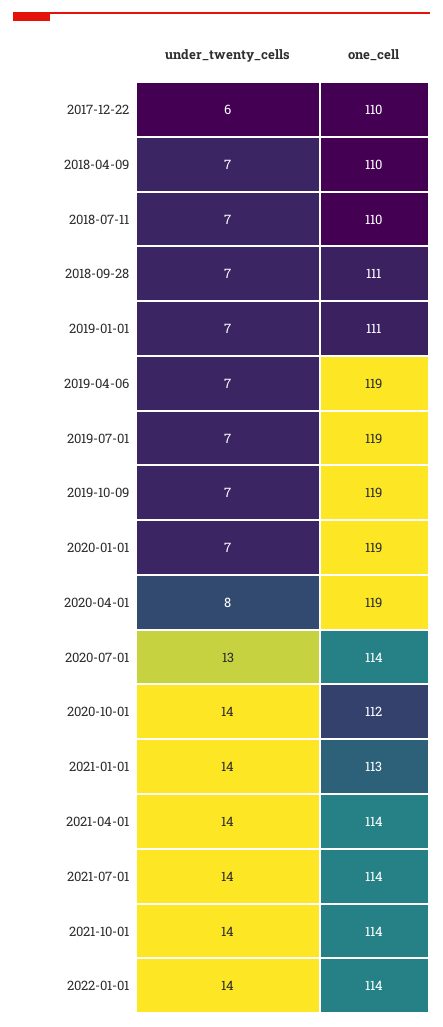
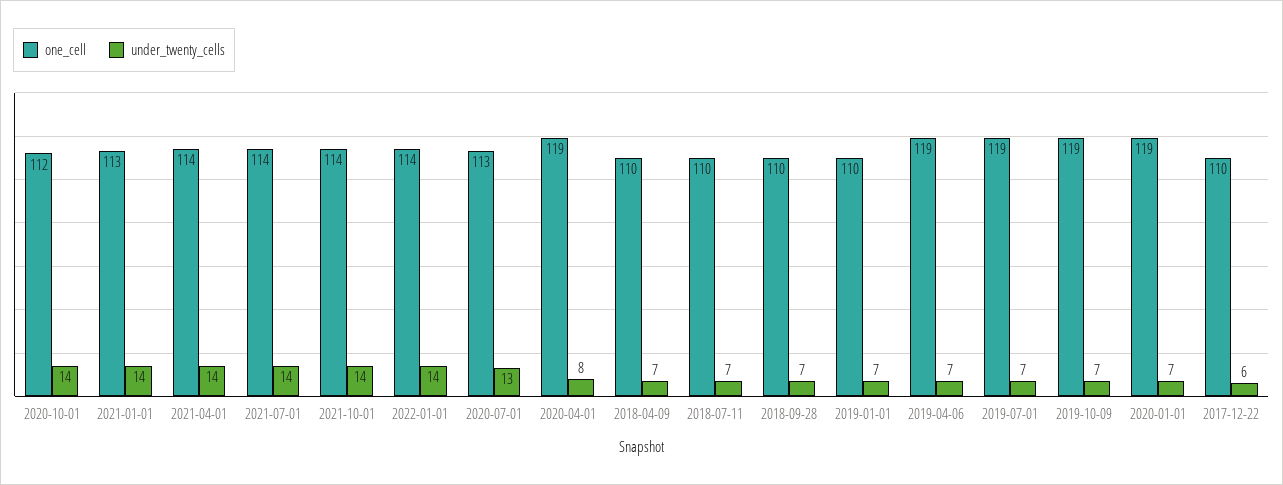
  {
    "under_twenty_cells": {
      "2017-12-22": 6,
      "2018-04-09": 7,
      "2018-07-11": 7,
      "2018-09-28": 7,
      "2019-01-01": 7,
      "2019-04-06": 7,
      "2019-07-01": 7,
      "2019-10-09": 7,
      "2020-01-01": 7,
      "2020-04-01": 8,
      "2020-07-01": 13,
      "2020-10-01": 14,
      "2021-01-01": 14,
      "2021-04-01": 14,
      "2021-07-01": 14,
      "2021-10-01": 14,
      "2022-01-01": 14
    },
    "one_cell": {
      "2017-12-22": 110,
      "2018-04-09": 110,
      "2018-07-11": 110,
-     "2018-09-28": 111,
+     "2018-09-28": 110,
-     "2019-01-01": 111,
+     "2019-01-01": 110,
      "2019-04-06": 119,
      "2019-07-01": 119,
      "2019-10-09": 119,
      "2020-01-01": 119,
      "2020-04-01": 119,
-     "2020-07-01": 114,
+     "2020-07-01": 113,
      "2020-10-01": 112,
      "2021-01-01": 113,
      "2021-04-01": 114,
      "2021-07-01": 114,
      "2021-10-01": 114,
      "2022-01-01": 114
    }
  }

